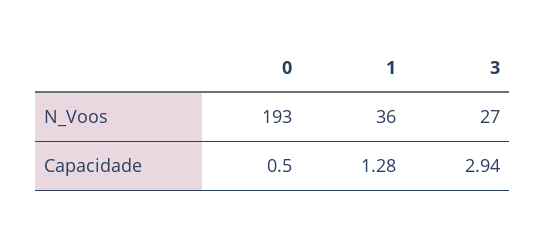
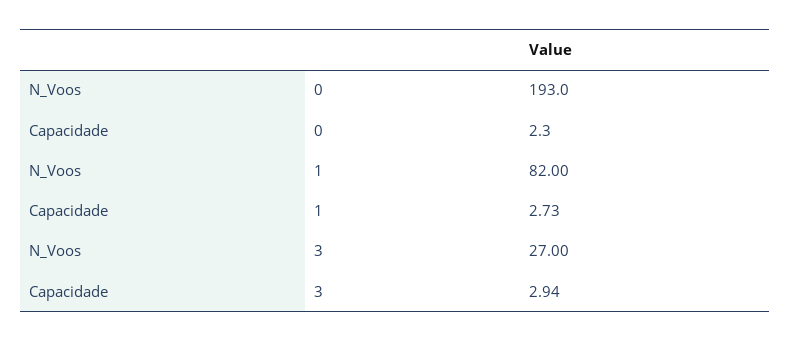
  {
    "0": {
      "N_Voos": 193,
-     "Capacidade": 0.5
+     "Capacidade": 2.3
    },
    "1": {
-     "N_Voos": 36,
+     "N_Voos": 82,
-     "Capacidade": 1.28
+     "Capacidade": 2.73
    },
    "3": {
      "N_Voos": 27,
      "Capacidade": 2.94
    }
  }

